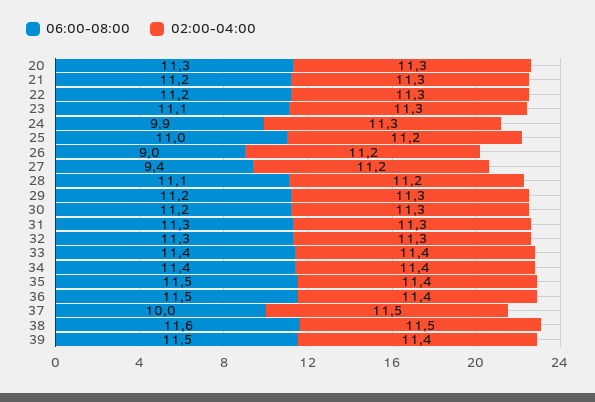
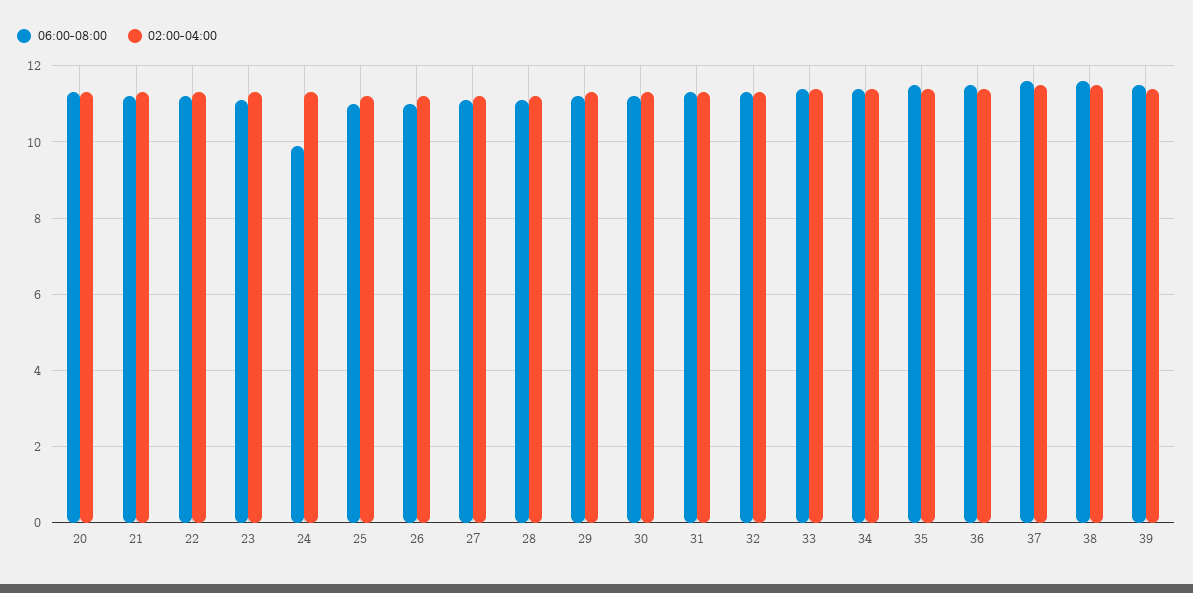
  {
    "06:00-08:00": {
      "20": 11.3,
      "21": 11.2,
      "22": 11.2,
      "23": 11.1,
      "24": 9.9,
      "25": 11,
-     "26": 9,
+     "26": 11,
-     "27": 9.4,
+     "27": 11,
      "28": 11.1,
      "29": 11.2,
      "30": 11.2,
      "31": 11.3,
      "32": 11.3,
      "33": 11.4,
      "34": 11.4,
      "35": 11.5,
      "36": 11.5,
-     "37": 10,
+     "37": 11.5,
      "38": 11.6,
      "39": 11.5
    },
    "02:00-04:00": {
      "20": 11.3,
      "21": 11.3,
      "22": 11.3,
      "23": 11.3,
      "24": 11.3,
      "25": 11.2,
      "26": 11.2,
      "27": 11.2,
      "28": 11.2,
      "29": 11.3,
      "30": 11.3,
      "31": 11.3,
      "32": 11.3,
      "33": 11.4,
      "34": 11.4,
      "35": 11.4,
      "36": 11.4,
      "37": 11.5,
      "38": 11.5,
      "39": 11.4
    }
  }

